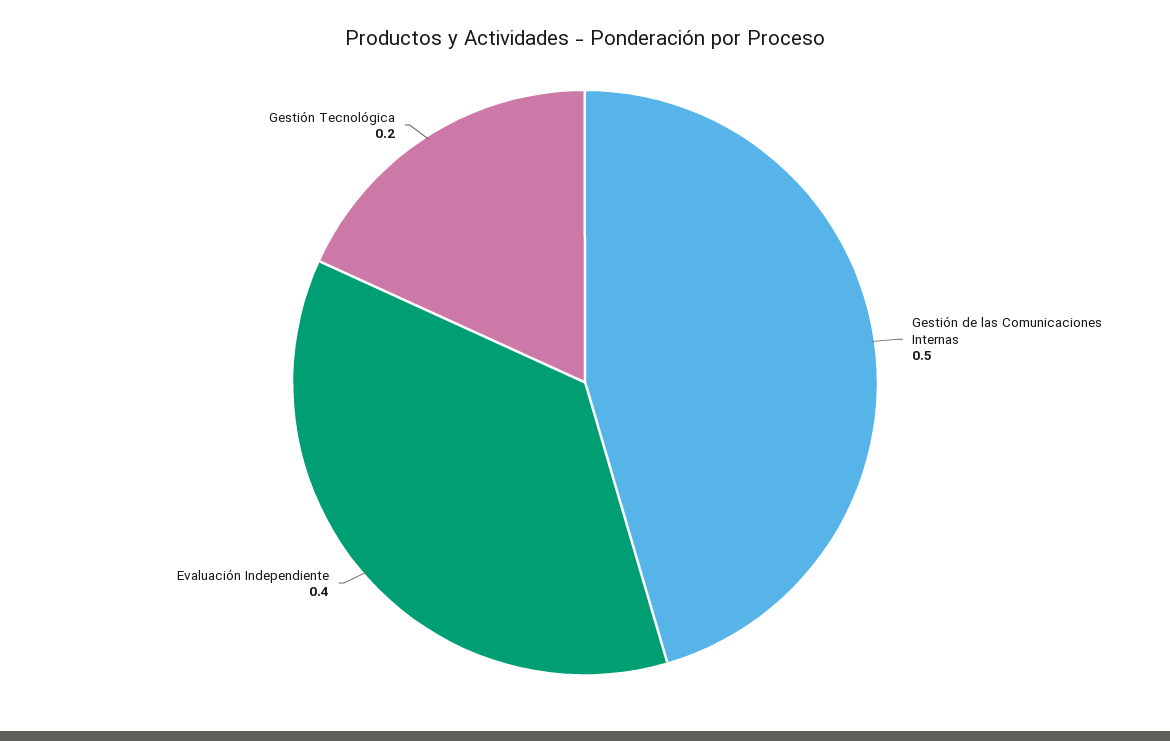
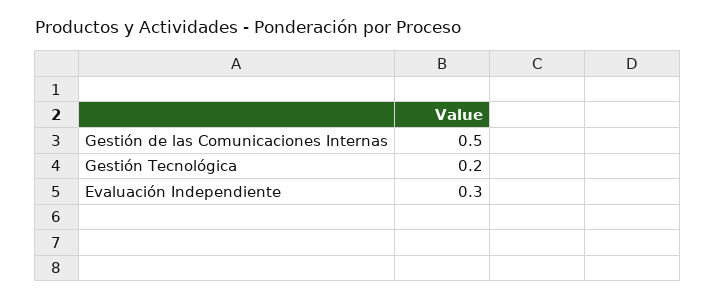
  {
    "Gestión de las Comunicaciones Internas": 0.5,
-   "Evaluación Independiente": 0.4,
+   "Evaluación Independiente": 0.3,
    "Gestión Tecnológica": 0.2
  }

